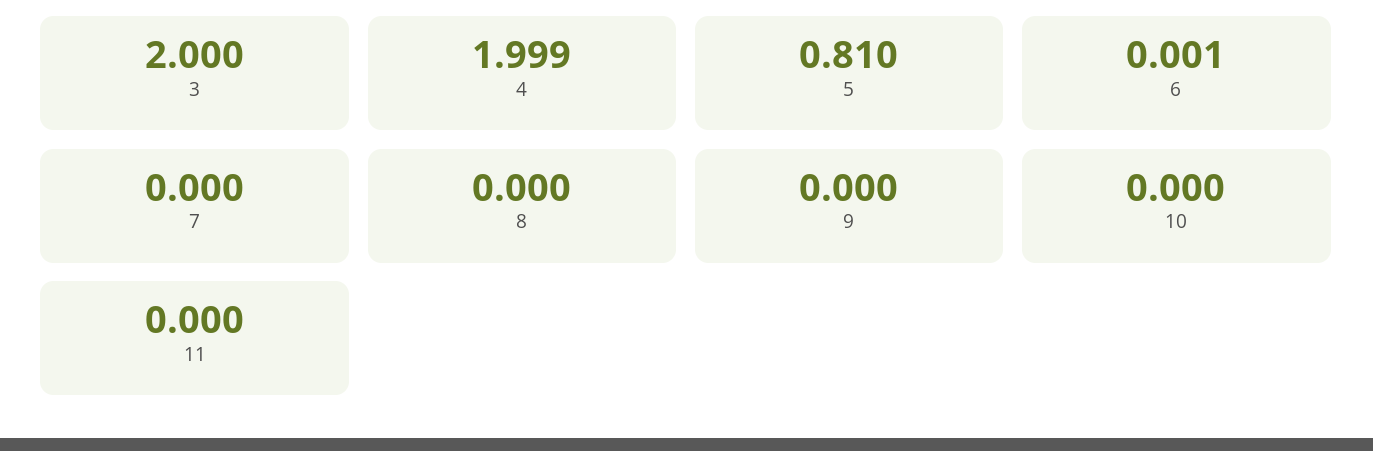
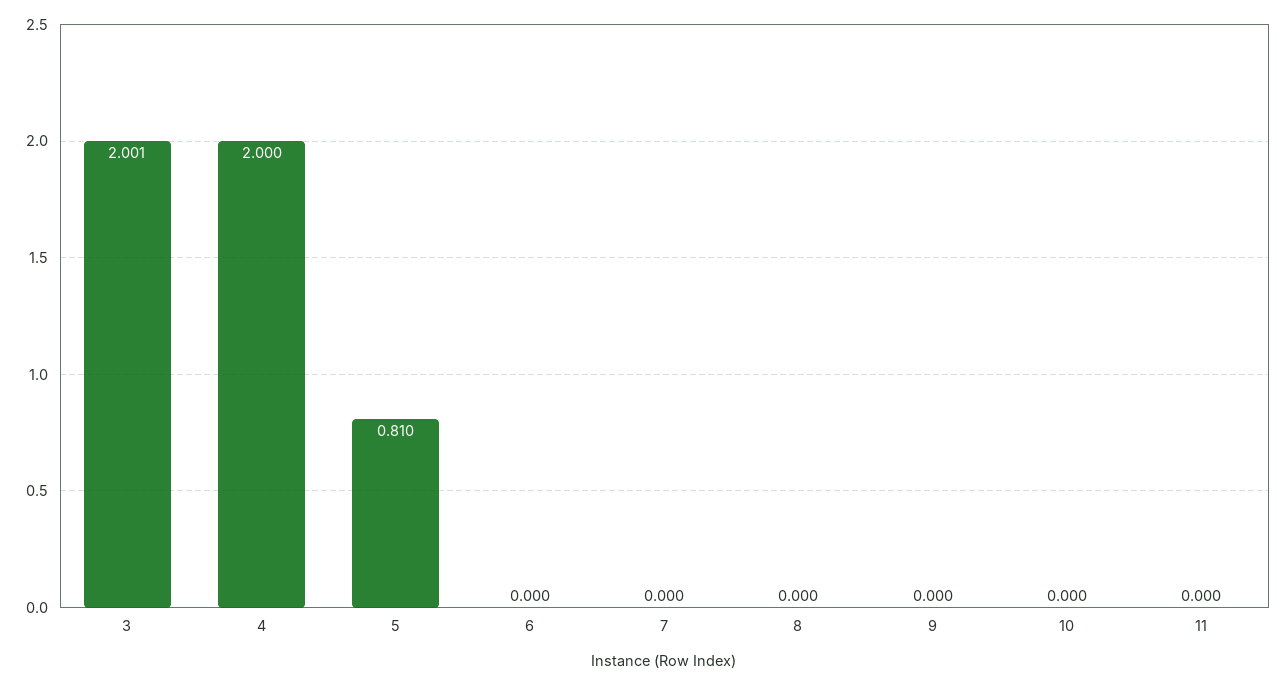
  {
-   "3": 2,
+   "3": 2.001,
-   "4": 1.999,
+   "4": 2,
    "5": 0.81,
-   "6": 0.001,
+   "6": 0,
    "7": 0,
    "8": 0,
    "9": 0,
    "10": 0,
    "11": 0
  }

